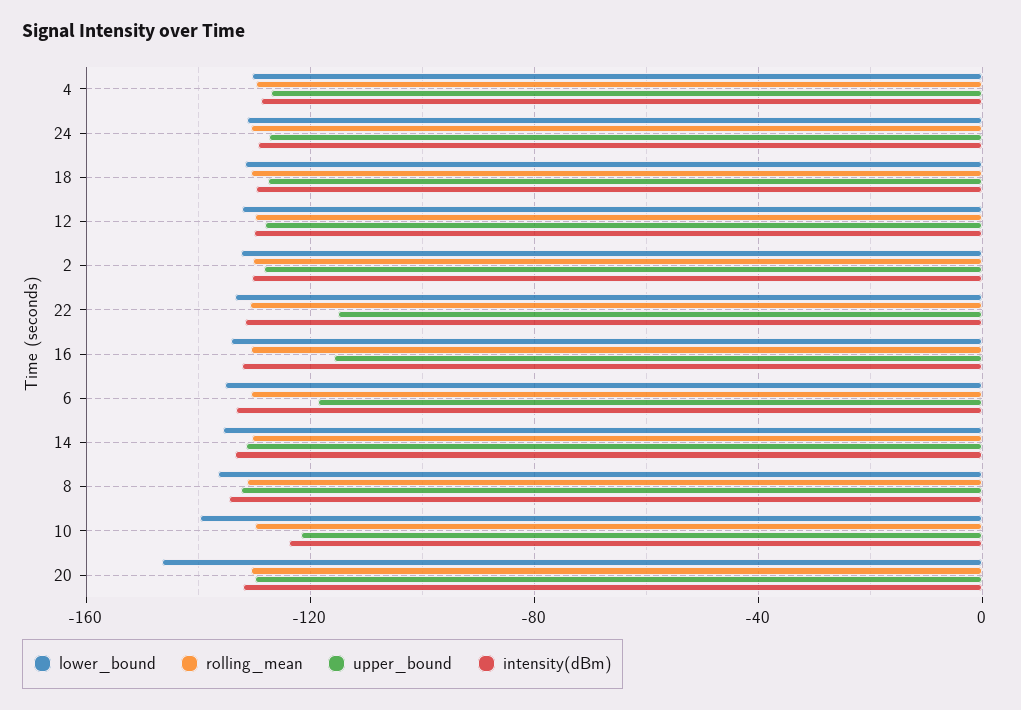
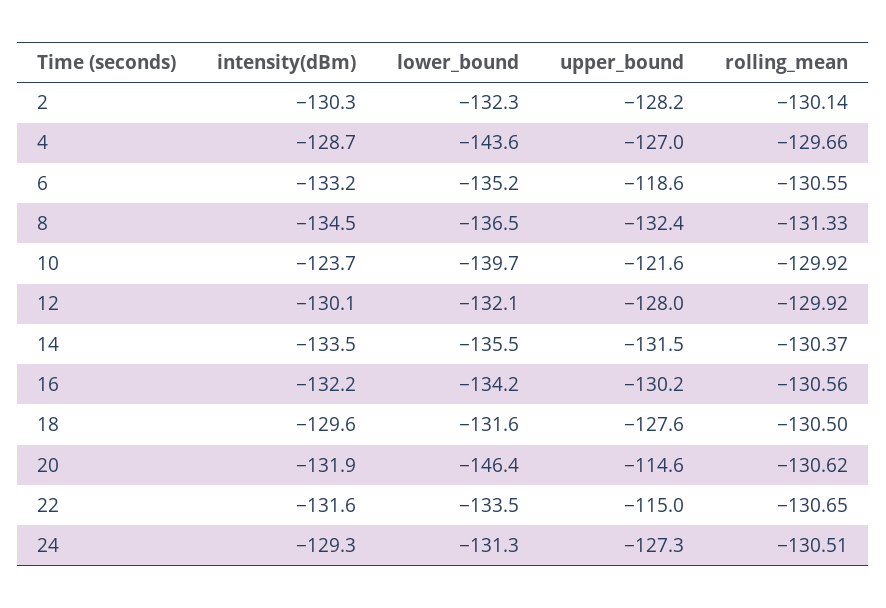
  {
    "lower_bound": {
-     "4": -130,
+     "4": -143.6,
      "24": -131.3,
      "18": -131.6,
      "12": -132.1,
      "2": -132.3,
      "22": -133.5,
      "16": -134.2,
      "6": -135.2,
      "14": -135.5,
      "8": -136.5,
      "10": -139.7,
      "20": -146.4
    },
    "rolling_mean": {
      "4": -129.66,
      "24": -130.51,
      "18": -130.5,
      "12": -129.92,
      "2": -130.14,
      "22": -130.65,
      "16": -130.56,
      "6": -130.55,
      "14": -130.37,
      "8": -131.33,
      "10": -129.92,
      "20": -130.62
    },
    "upper_bound": {
      "4": -127,
      "24": -127.3,
      "18": -127.6,
      "12": -128,
      "2": -128.2,
      "22": -115,
-     "16": -115,
+     "16": -130.2,
      "6": -118.6,
      "14": -131.5,
      "8": -132.4,
      "10": -121.6,
-     "20": -130
+     "20": -114.6
    },
    "intensity(dBm)": {
      "4": -128.7,
      "24": -129.3,
      "18": -129.6,
      "12": -130.1,
      "2": -130.3,
      "22": -131.6,
      "16": -132.2,
      "6": -133.2,
      "14": -133.5,
      "8": -134.5,
      "10": -123.7,
      "20": -131.9
    }
  }

